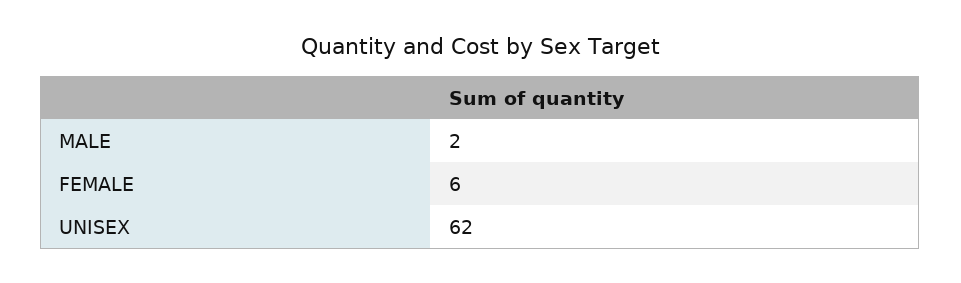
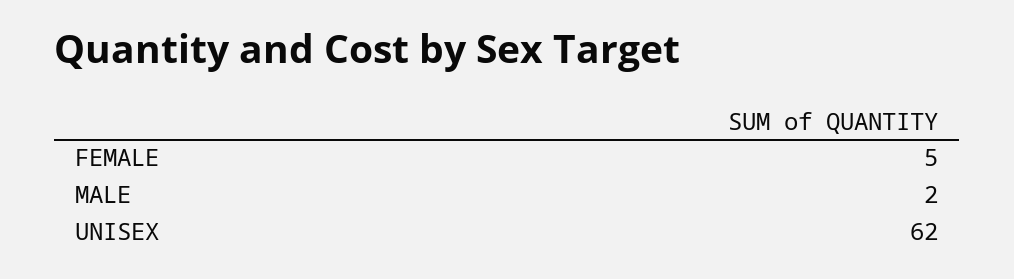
  {
    "MALE": 2,
-   "FEMALE": 6,
+   "FEMALE": 5,
    "UNISEX": 62
  }

